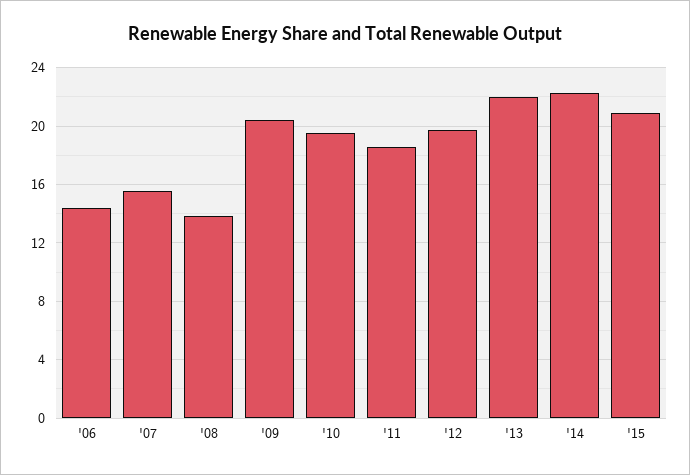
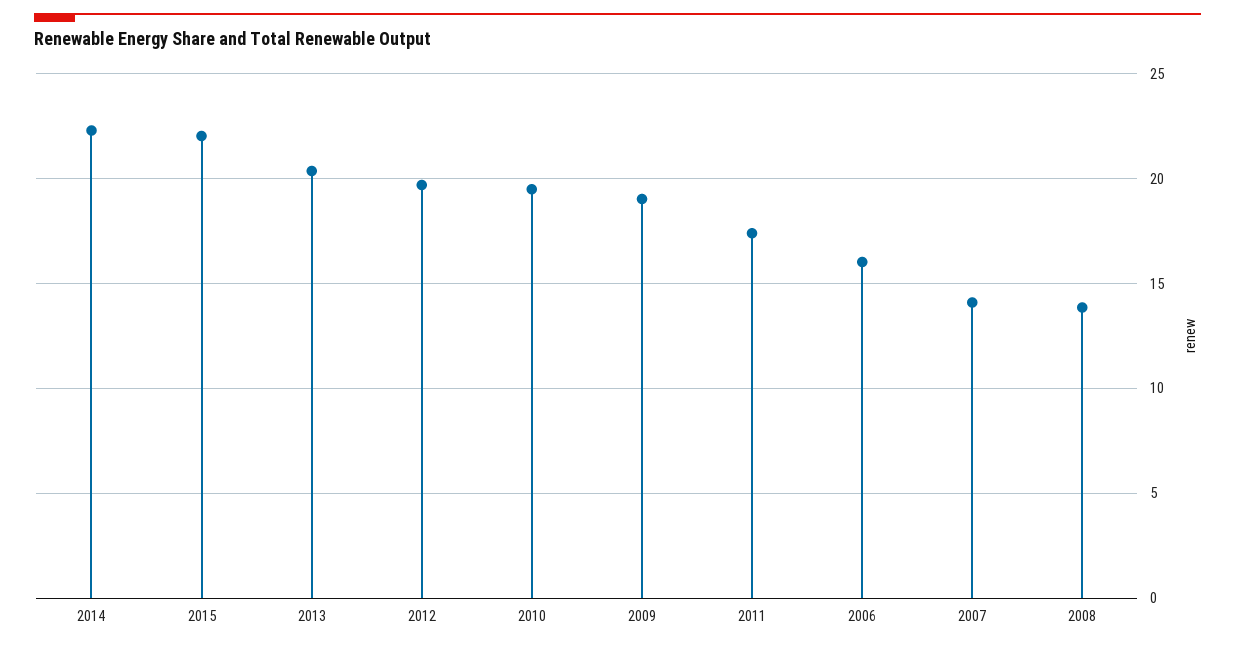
  {
-   "'06": 14.5,
+   "'06": 16,
-   "'07": 15.5,
+   "'07": 14,
    "'08": 14,
-   "'09": 20.5,
+   "'09": 19,
    "'10": 19.5,
-   "'11": 18.5,
+   "'11": 17.5,
    "'12": 19.5,
-   "'13": 22,
+   "'13": 20.5,
    "'14": 22.5,
-   "'15": 21
+   "'15": 22
  }

